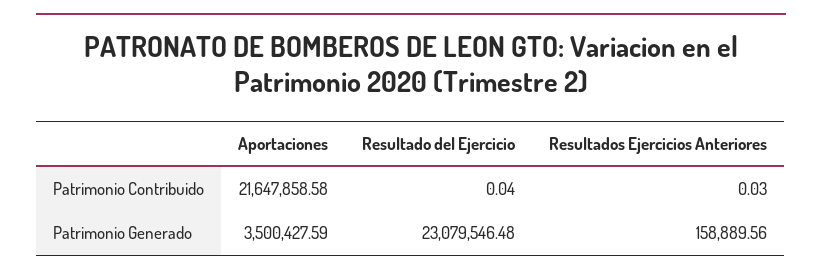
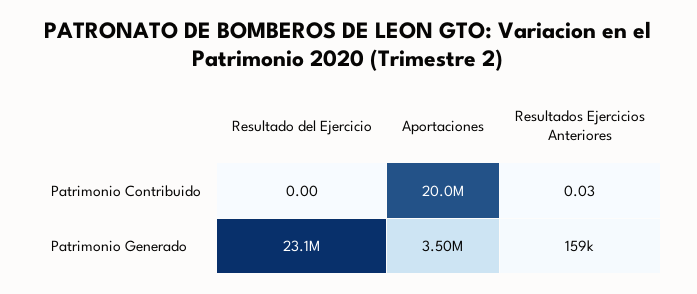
  {
    "Aportaciones": {
-     "Patrimonio Contribuido": 21647858.58,
+     "Patrimonio Contribuido": 20000000,
      "Patrimonio Generado": 3500427.59
    },
    "Resultado del Ejercicio": {
-     "Patrimonio Contribuido": 0.04,
+     "Patrimonio Contribuido": 0,
      "Patrimonio Generado": 23079546.48
    },
    "Resultados Ejercicios Anteriores": {
      "Patrimonio Contribuido": 0.03,
      "Patrimonio Generado": 158889.56
    }
  }

